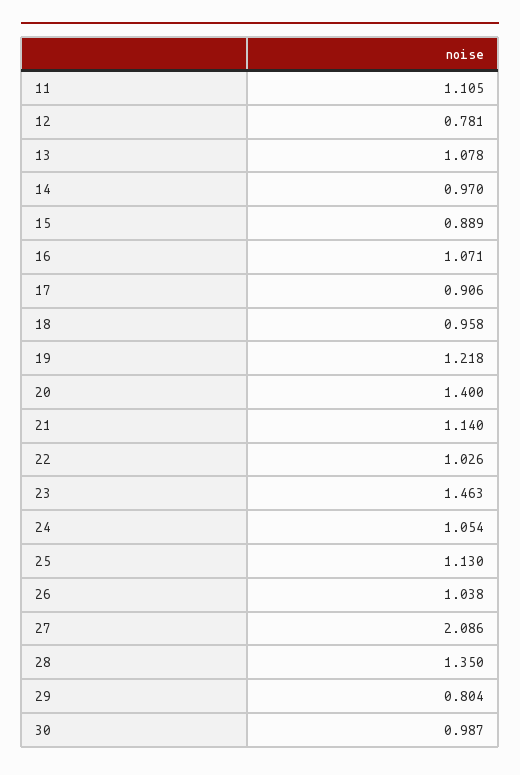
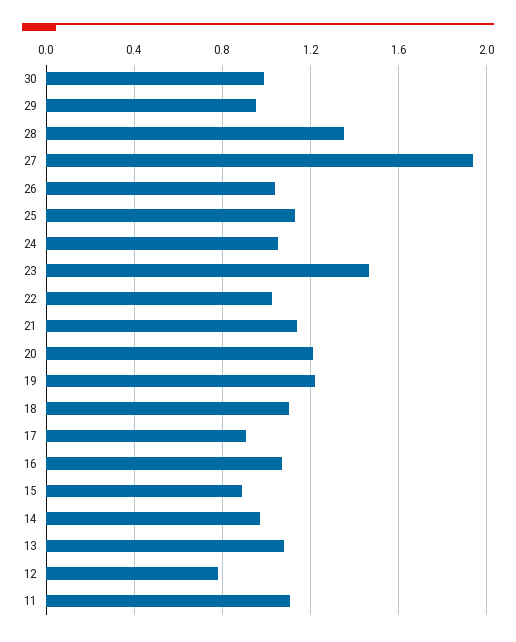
  {
    "11": 1.105,
    "12": 0.781,
    "13": 1.078,
    "14": 0.97,
    "15": 0.889,
    "16": 1.071,
    "17": 0.906,
-   "18": 0.958,
+   "18": 1.1,
    "19": 1.218,
-   "20": 1.4,
+   "20": 1.2,
    "21": 1.14,
    "22": 1.026,
    "23": 1.463,
    "24": 1.054,
    "25": 1.13,
    "26": 1.038,
-   "27": 2.086,
+   "27": 1.95,
    "28": 1.35,
-   "29": 0.804,
+   "29": 0.95,
    "30": 0.987
  }

